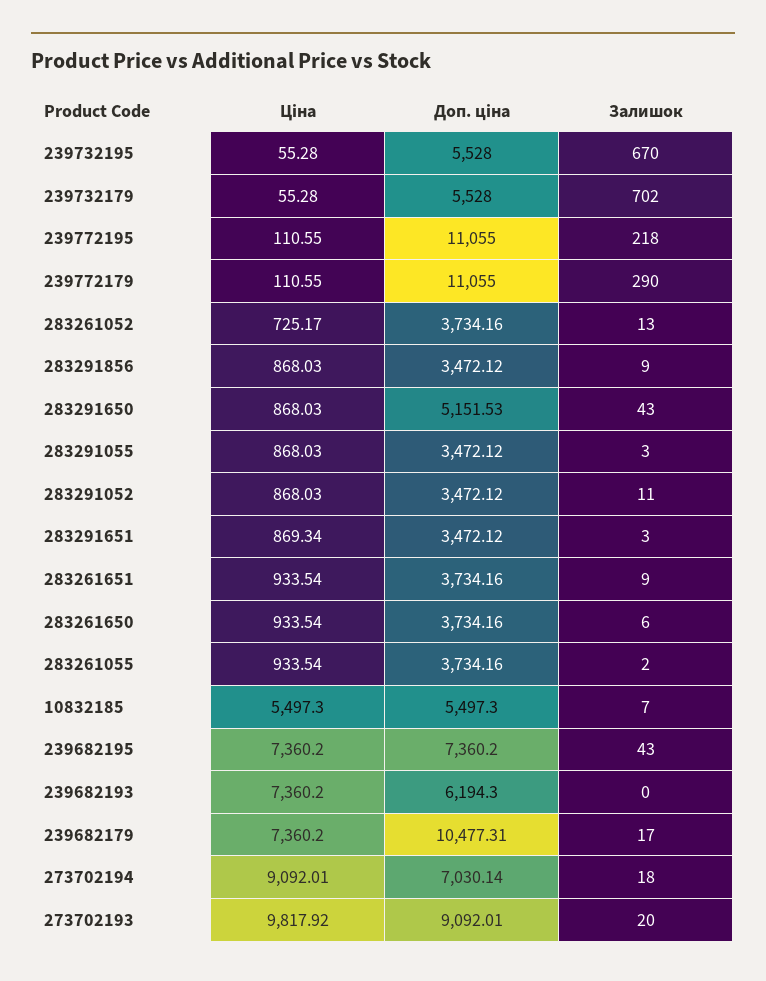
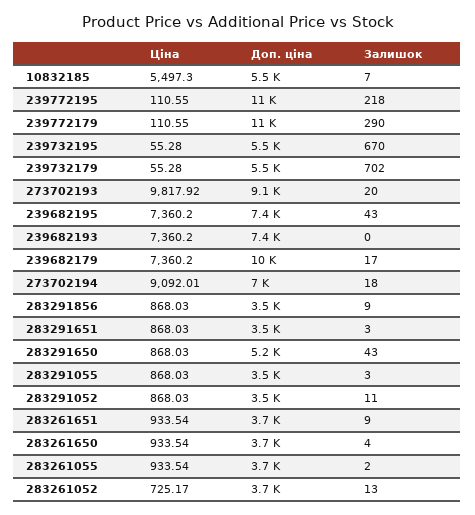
  {
    "Ціна": {
      "239732195": 55.28,
      "239732179": 55.28,
      "239772195": 110.55,
      "239772179": 110.55,
      "283261052": 725.17,
      "283291856": 868.03,
      "283291650": 868.03,
      "283291055": 868.03,
      "283291052": 868.03,
-     "283291651": 869.34,
+     "283291651": 868.03,
      "283261651": 933.54,
      "283261650": 933.54,
      "283261055": 933.54,
      "10832185": 5497.3,
      "239682195": 7360.2,
      "239682193": 7360.2,
      "239682179": 7360.2,
      "273702194": 9092.01,
      "273702193": 9817.92
    },
    "Доп. ціна": {
      "239732195": 5528,
      "239732179": 5528,
      "239772195": 11055,
      "239772179": 11055,
      "283261052": 3734.16,
      "283291856": 3472.12,
      "283291650": 5151.53,
      "283291055": 3472.12,
      "283291052": 3472.12,
      "283291651": 3472.12,
      "283261651": 3734.16,
      "283261650": 3734.16,
      "283261055": 3734.16,
      "10832185": 5497.3,
      "239682195": 7360.2,
-     "239682193": 6194.3,
+     "239682193": 7400,
      "239682179": 10477.31,
      "273702194": 7030.14,
      "273702193": 9092.01
    },
    "Залишок": {
      "239732195": 670,
      "239732179": 702,
      "239772195": 218,
      "239772179": 290,
      "283261052": 13,
      "283291856": 9,
      "283291650": 43,
      "283291055": 3,
      "283291052": 11,
      "283291651": 3,
      "283261651": 9,
-     "283261650": 6,
+     "283261650": 4,
      "283261055": 2,
      "10832185": 7,
      "239682195": 43,
      "239682193": 0,
      "239682179": 17,
      "273702194": 18,
      "273702193": 20
    }
  }

